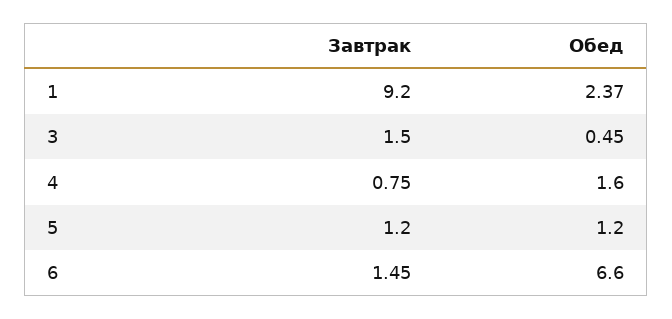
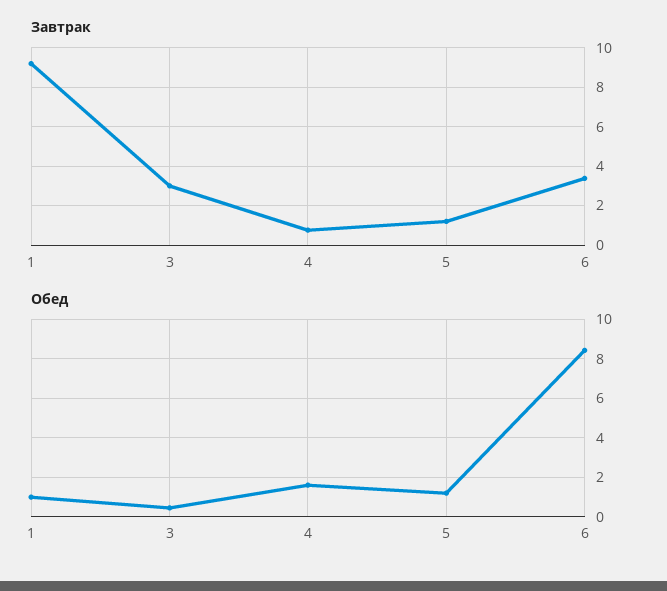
  {
    "Завтрак": {
      "1": 9.2,
-     "3": 1.5,
+     "3": 3,
      "4": 0.75,
      "5": 1.2,
-     "6": 1.45
+     "6": 3.5
    },
    "Обед": {
-     "1": 2.37,
+     "1": 1,
      "3": 0.45,
      "4": 1.6,
      "5": 1.2,
-     "6": 6.6
+     "6": 8.5
    }
  }

